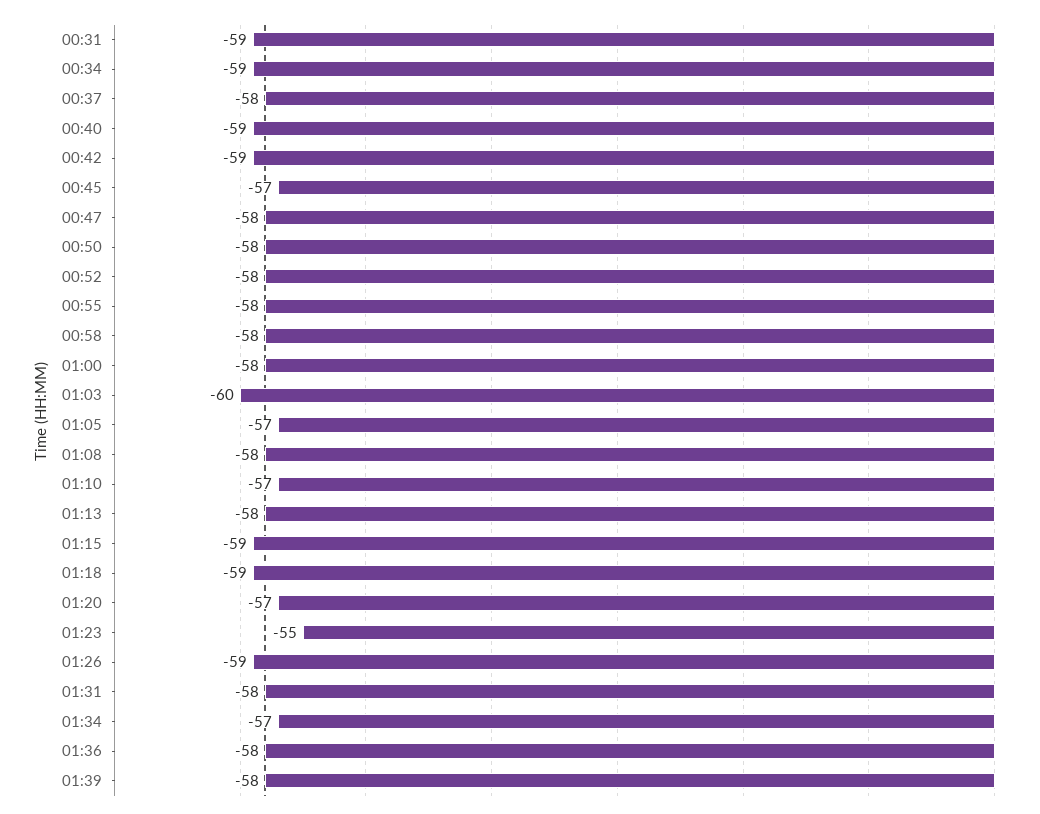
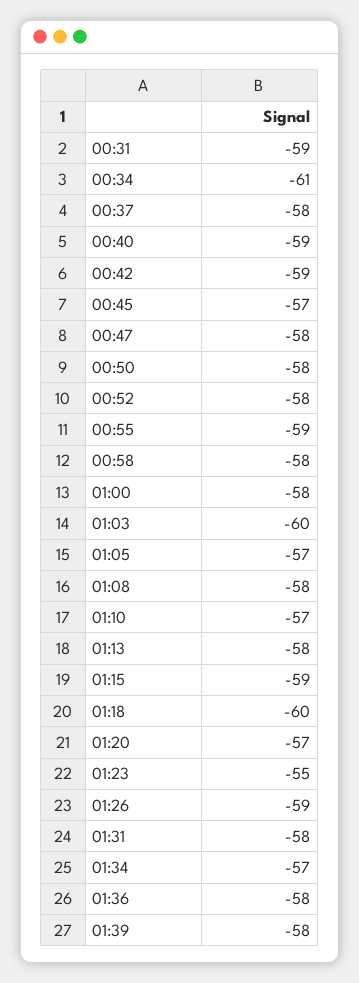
  {
    "00:31": -59,
-   "00:34": -59,
+   "00:34": -61,
    "00:37": -58,
    "00:40": -59,
    "00:42": -59,
    "00:45": -57,
    "00:47": -58,
    "00:50": -58,
    "00:52": -58,
-   "00:55": -58,
+   "00:55": -59,
    "00:58": -58,
    "01:00": -58,
    "01:03": -60,
    "01:05": -57,
    "01:08": -58,
    "01:10": -57,
    "01:13": -58,
    "01:15": -59,
-   "01:18": -59,
+   "01:18": -60,
    "01:20": -57,
    "01:23": -55,
    "01:26": -59,
    "01:31": -58,
    "01:34": -57,
    "01:36": -58,
    "01:39": -58
  }

